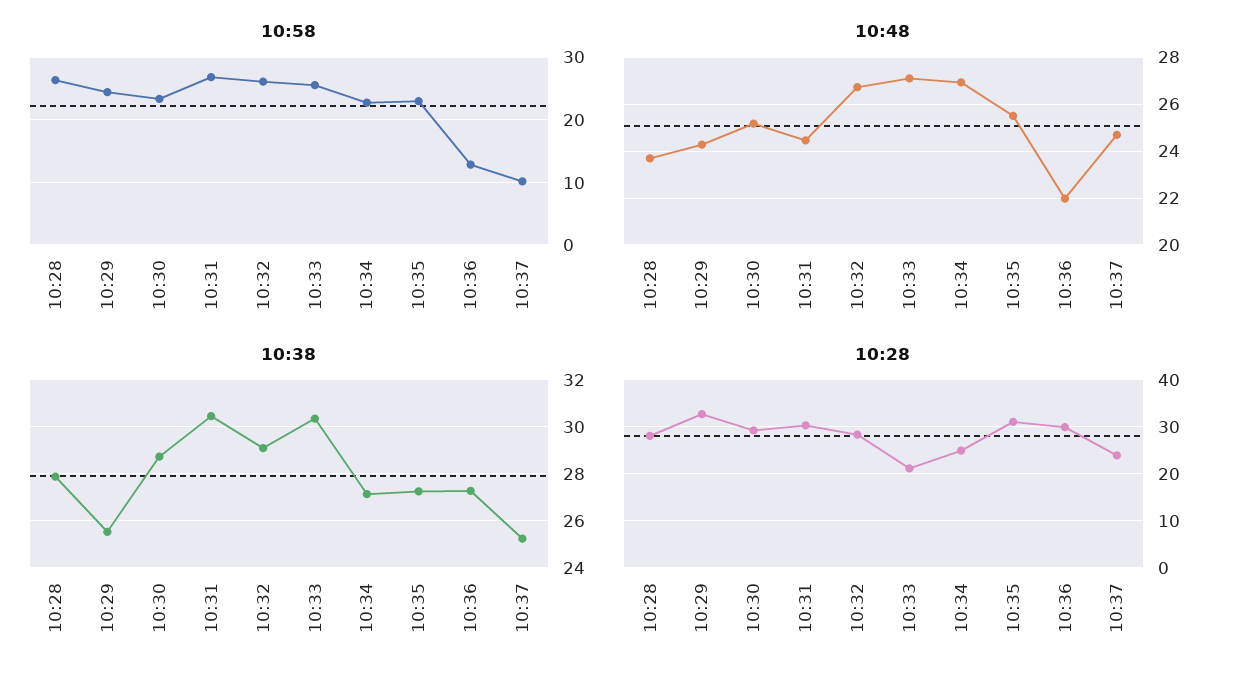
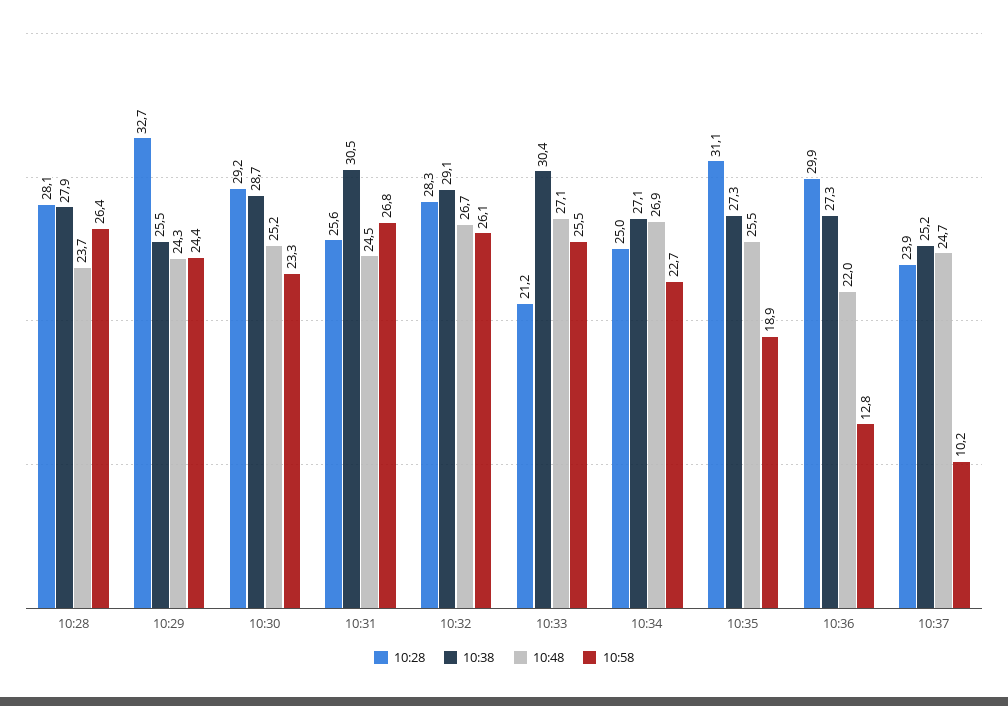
  {
    "10:58": {
      "10:28": 26.4,
      "10:29": 24.4,
      "10:30": 23.3,
      "10:31": 26.8,
      "10:32": 26.1,
      "10:33": 25.5,
      "10:34": 22.7,
-     "10:35": 23,
+     "10:35": 18.9,
      "10:36": 12.8,
      "10:37": 10.2
    },
    "10:48": {
      "10:28": 23.7,
      "10:29": 24.3,
      "10:30": 25.2,
      "10:31": 24.5,
      "10:32": 26.7,
      "10:33": 27.1,
      "10:34": 26.9,
      "10:35": 25.5,
      "10:36": 22,
      "10:37": 24.7
    },
    "10:38": {
      "10:28": 27.9,
      "10:29": 25.5,
      "10:30": 28.7,
      "10:31": 30.5,
      "10:32": 29.1,
      "10:33": 30.4,
      "10:34": 27.1,
      "10:35": 27.3,
      "10:36": 27.3,
      "10:37": 25.2
    },
    "10:28": {
      "10:28": 28.1,
      "10:29": 32.7,
      "10:30": 29.2,
-     "10:31": 30,
+     "10:31": 25.6,
      "10:32": 28.3,
      "10:33": 21.2,
      "10:34": 25,
      "10:35": 31.1,
      "10:36": 29.9,
      "10:37": 23.9
    }
  }

